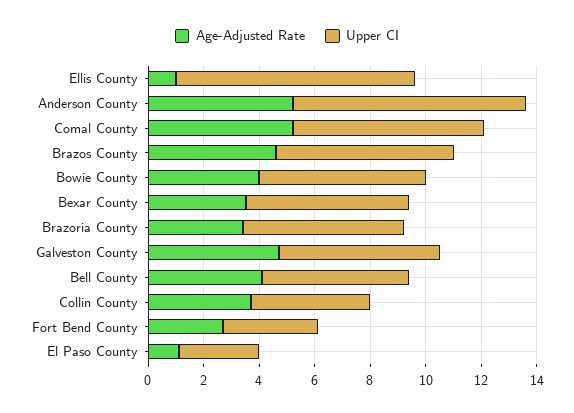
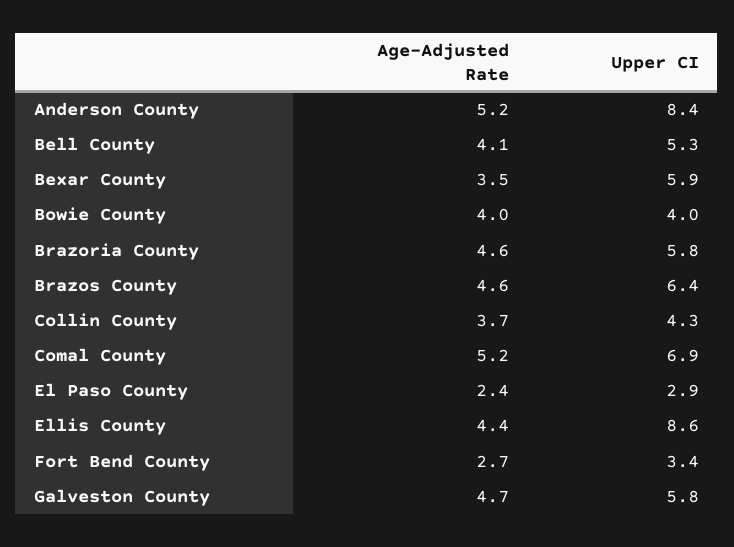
  {
    "Age-Adjusted Rate": {
-     "Ellis County": 1,
+     "Ellis County": 4.4,
      "Anderson County": 5.2,
      "Comal County": 5.2,
      "Brazos County": 4.6,
      "Bowie County": 4,
      "Bexar County": 3.5,
-     "Brazoria County": 3.5,
+     "Brazoria County": 4.6,
      "Galveston County": 4.7,
      "Bell County": 4.1,
      "Collin County": 3.7,
      "Fort Bend County": 2.7,
-     "El Paso County": 1
+     "El Paso County": 2.4
    },
    "Upper CI": {
      "Ellis County": 8.6,
      "Anderson County": 8.4,
      "Comal County": 6.9,
      "Brazos County": 6.4,
-     "Bowie County": 6,
+     "Bowie County": 4,
      "Bexar County": 5.9,
      "Brazoria County": 5.8,
      "Galveston County": 5.8,
      "Bell County": 5.3,
      "Collin County": 4.3,
      "Fort Bend County": 3.4,
      "El Paso County": 2.9
    }
  }

